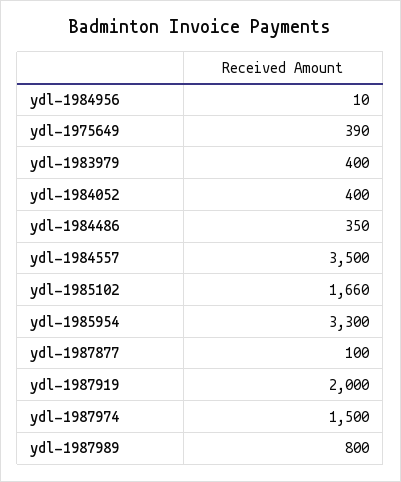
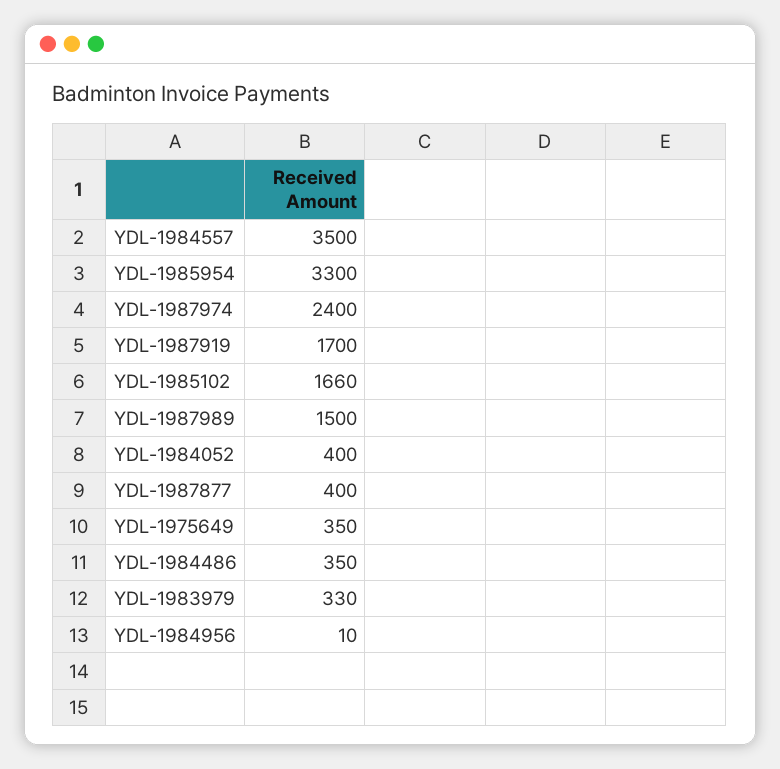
  {
    "ydl-1984956": 10,
-   "ydl-1975649": 390,
+   "ydl-1975649": 350,
-   "ydl-1983979": 400,
+   "ydl-1983979": 330,
    "ydl-1984052": 400,
    "ydl-1984486": 350,
    "ydl-1984557": 3500,
    "ydl-1985102": 1660,
    "ydl-1985954": 3300,
-   "ydl-1987877": 100,
+   "ydl-1987877": 400,
-   "ydl-1987919": 2000,
+   "ydl-1987919": 1700,
-   "ydl-1987974": 1500,
+   "ydl-1987974": 2400,
-   "ydl-1987989": 800
+   "ydl-1987989": 1500
  }

